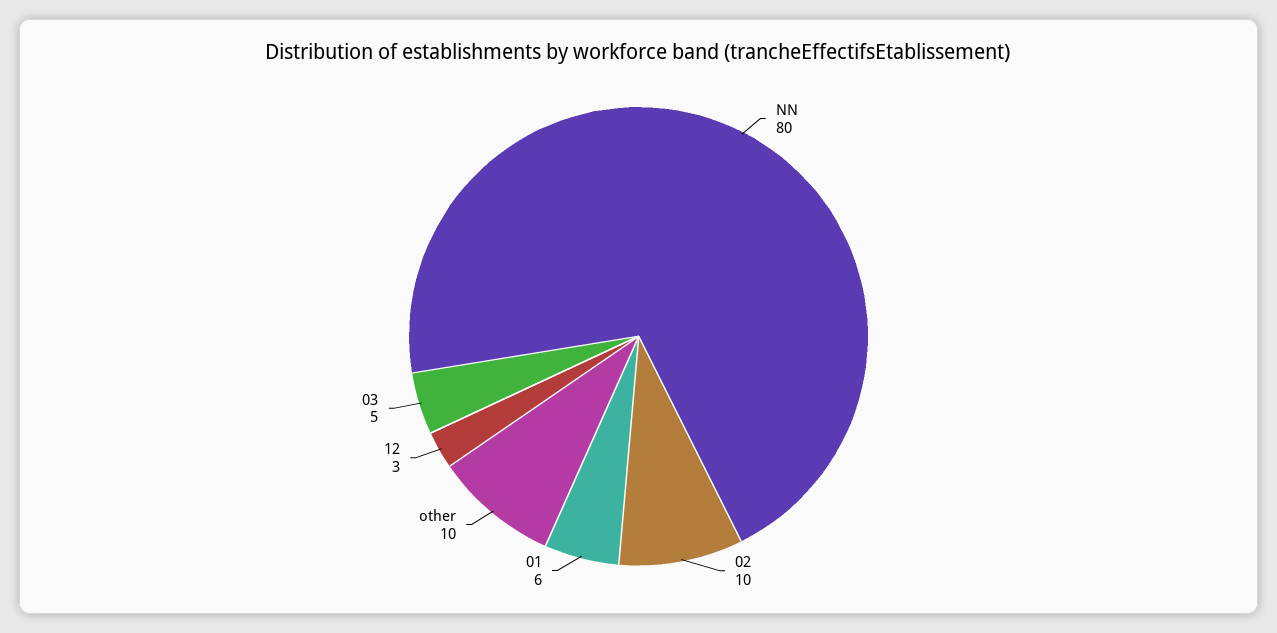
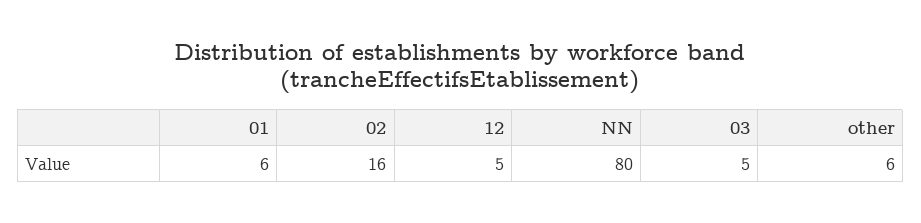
  {
    "NN": 80,
-   "02": 10,
+   "02": 16,
    "01": 6,
-   "other": 10,
+   "other": 6,
-   "12": 3,
+   "12": 5,
    "03": 5
  }

